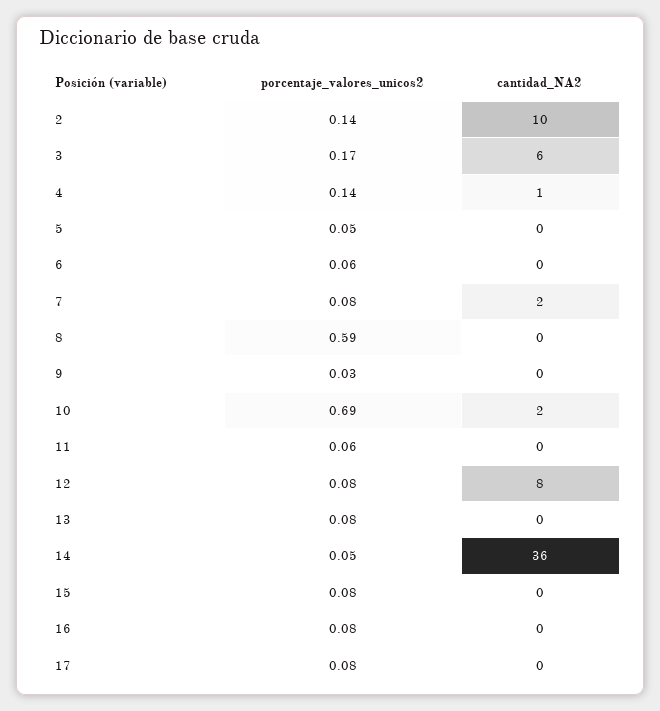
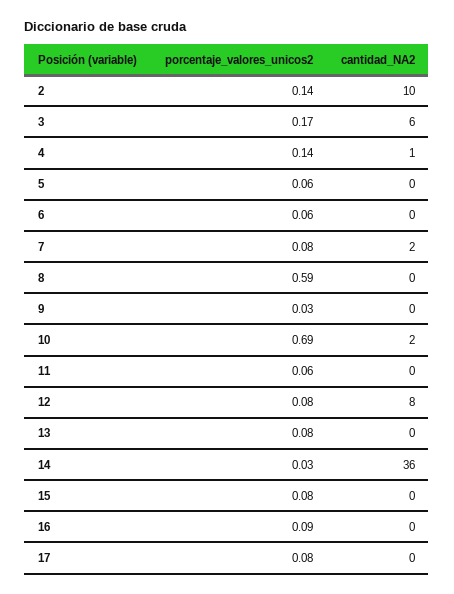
  {
    "porcentaje_valores_unicos2": {
      "2": 0.14,
      "3": 0.17,
      "4": 0.14,
-     "5": 0.05,
+     "5": 0.06,
      "6": 0.06,
      "7": 0.08,
      "8": 0.59,
      "9": 0.03,
      "10": 0.69,
      "11": 0.06,
      "12": 0.08,
      "13": 0.08,
-     "14": 0.05,
+     "14": 0.03,
      "15": 0.08,
-     "16": 0.08,
+     "16": 0.09,
      "17": 0.08
    },
    "cantidad_NA2": {
      "2": 10,
      "3": 6,
      "4": 1,
      "5": 0,
      "6": 0,
      "7": 2,
      "8": 0,
      "9": 0,
      "10": 2,
      "11": 0,
      "12": 8,
      "13": 0,
      "14": 36,
      "15": 0,
      "16": 0,
      "17": 0
    }
  }

